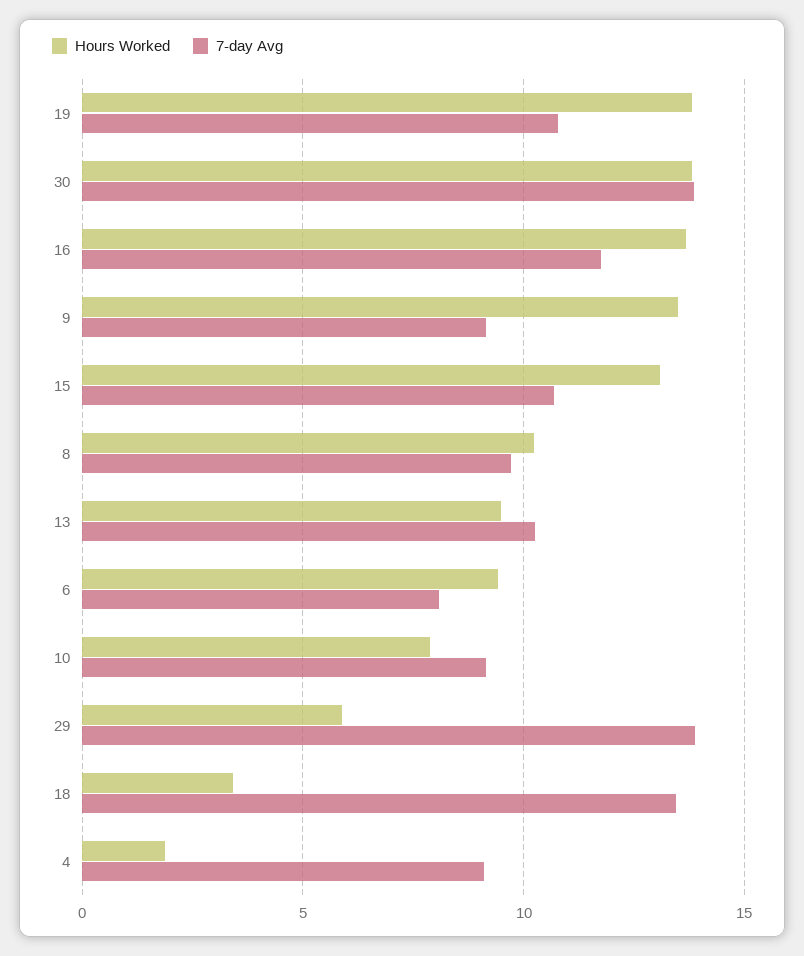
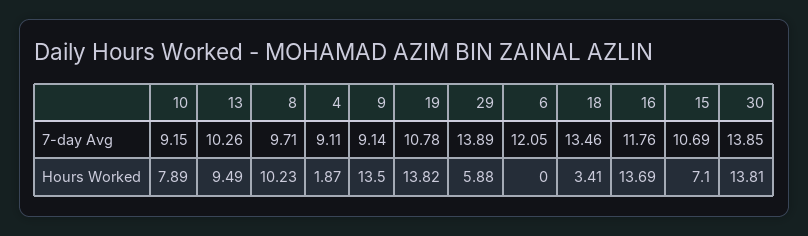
  {
    "Hours Worked": {
      "19": 13.82,
      "30": 13.81,
      "16": 13.69,
      "9": 13.5,
-     "15": 13,
+     "15": 7.1,
      "8": 10.23,
      "13": 9.49,
-     "6": 9.5,
+     "6": 0,
      "10": 7.89,
      "29": 5.88,
      "18": 3.41,
      "4": 1.87
    },
    "7-day Avg": {
      "19": 10.78,
      "30": 13.85,
      "16": 11.76,
      "9": 9.14,
      "15": 10.69,
      "8": 9.71,
      "13": 10.26,
-     "6": 8,
+     "6": 12.05,
      "10": 9.15,
      "29": 13.89,
      "18": 13.46,
      "4": 9.11
    }
  }

